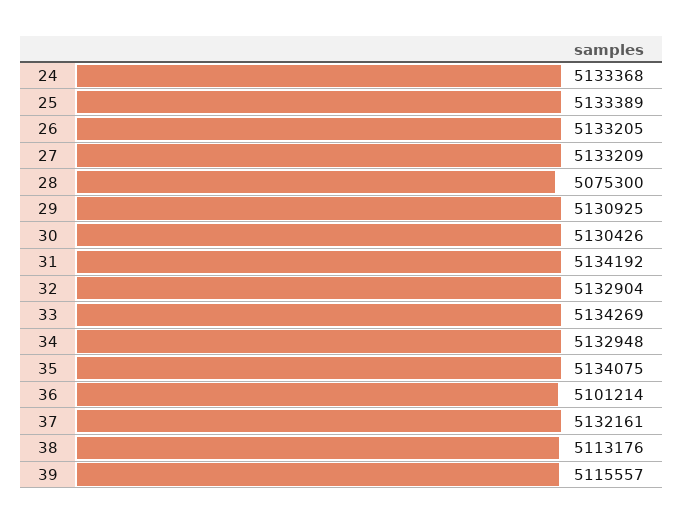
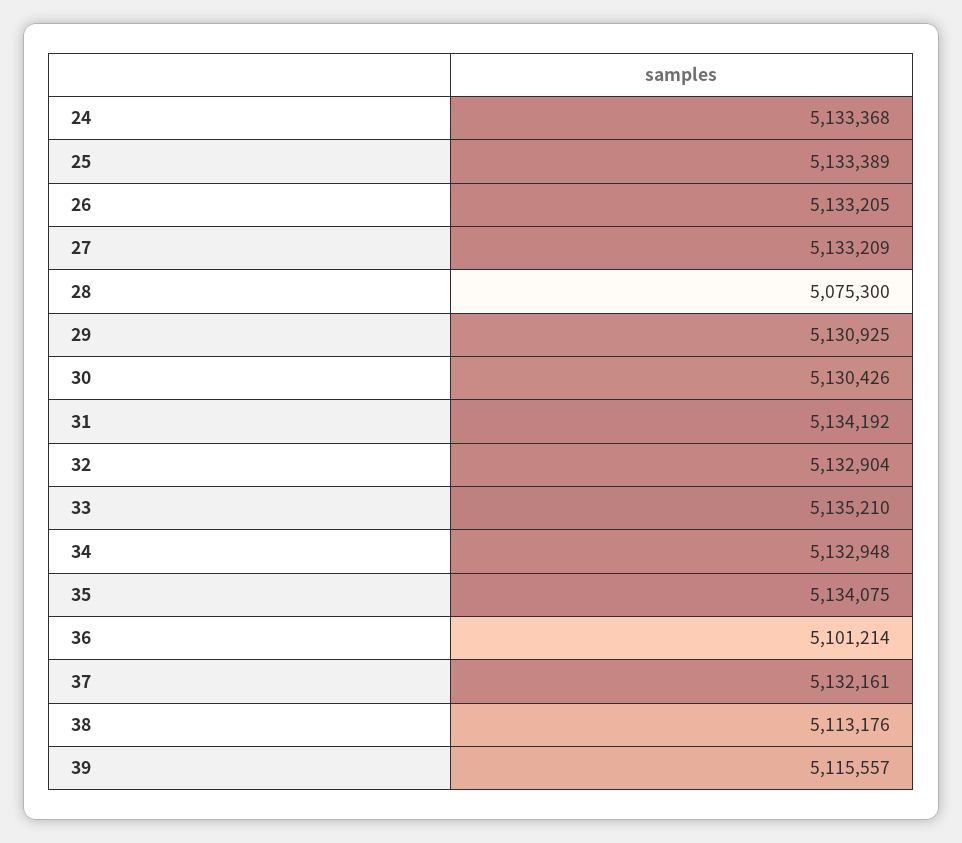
  {
    "24": 5133368,
    "25": 5133389,
    "26": 5133205,
    "27": 5133209,
    "28": 5075300,
    "29": 5130925,
    "30": 5130426,
    "31": 5134192,
    "32": 5132904,
-   "33": 5134269,
+   "33": 5135210,
    "34": 5132948,
    "35": 5134075,
    "36": 5101214,
    "37": 5132161,
    "38": 5113176,
    "39": 5115557
  }

